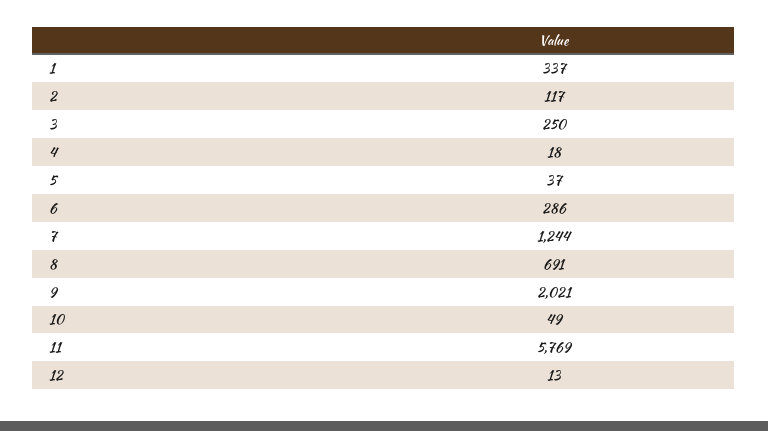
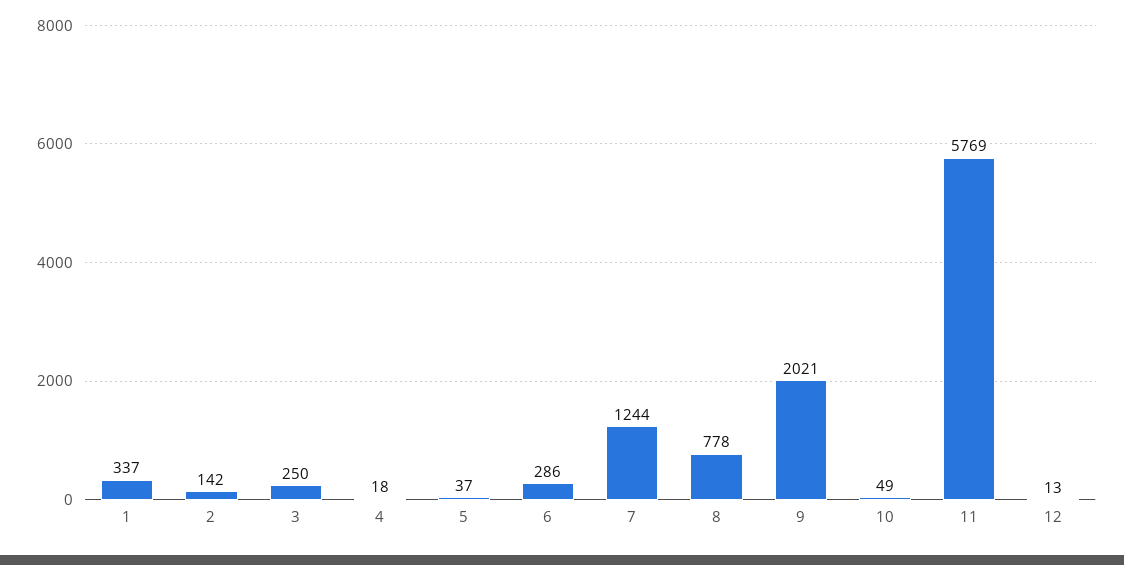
  {
    "1": 337,
-   "2": 117,
+   "2": 142,
    "3": 250,
    "4": 18,
    "5": 37,
    "6": 286,
    "7": 1244,
-   "8": 691,
+   "8": 778,
    "9": 2021,
    "10": 49,
    "11": 5769,
    "12": 13
  }

